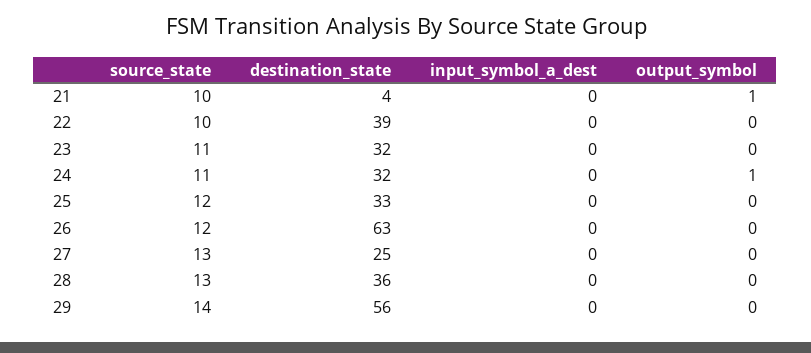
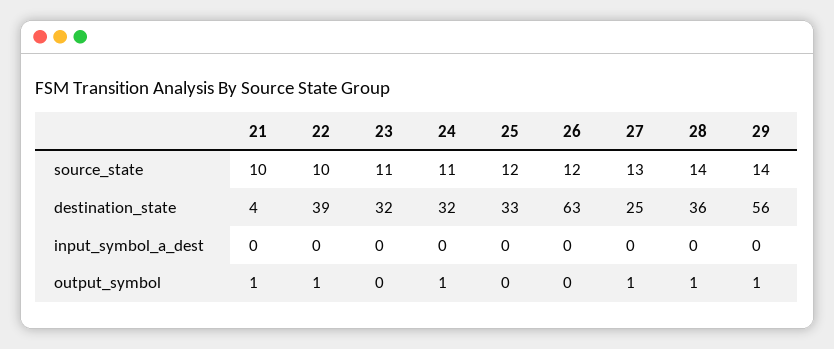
  {
    "source_state": {
      "21": 10,
      "22": 10,
      "23": 11,
      "24": 11,
      "25": 12,
      "26": 12,
      "27": 13,
-     "28": 13,
+     "28": 14,
      "29": 14
    },
    "destination_state": {
      "21": 4,
      "22": 39,
      "23": 32,
      "24": 32,
      "25": 33,
      "26": 63,
      "27": 25,
      "28": 36,
      "29": 56
    },
    "input_symbol_a_dest": {
      "21": 0,
      "22": 0,
      "23": 0,
      "24": 0,
      "25": 0,
      "26": 0,
      "27": 0,
      "28": 0,
      "29": 0
    },
    "output_symbol": {
      "21": 1,
-     "22": 0,
+     "22": 1,
      "23": 0,
      "24": 1,
      "25": 0,
      "26": 0,
-     "27": 0,
+     "27": 1,
-     "28": 0,
+     "28": 1,
-     "29": 0
+     "29": 1
    }
  }

